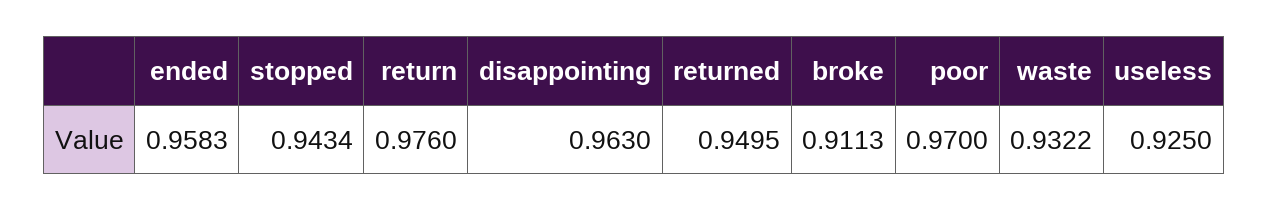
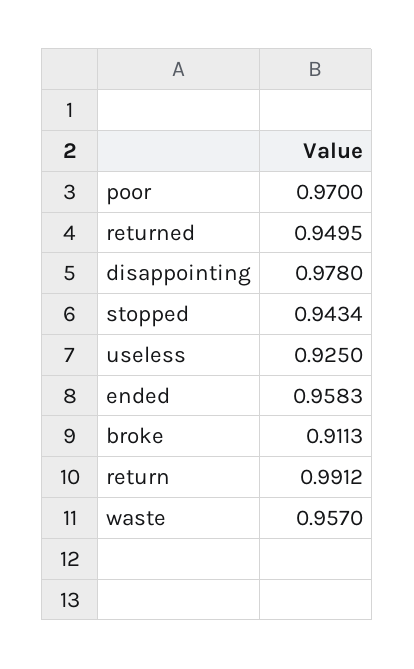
  {
    "ended": 0.9583,
    "stopped": 0.9434,
-   "return": 0.976,
+   "return": 0.9912,
-   "disappointing": 0.963,
+   "disappointing": 0.978,
    "returned": 0.9495,
    "broke": 0.9113,
    "poor": 0.97,
-   "waste": 0.9322,
+   "waste": 0.957,
    "useless": 0.925
  }

